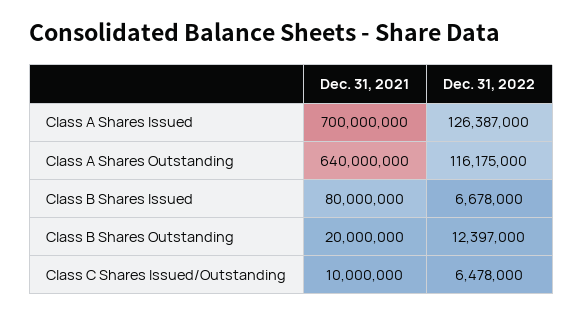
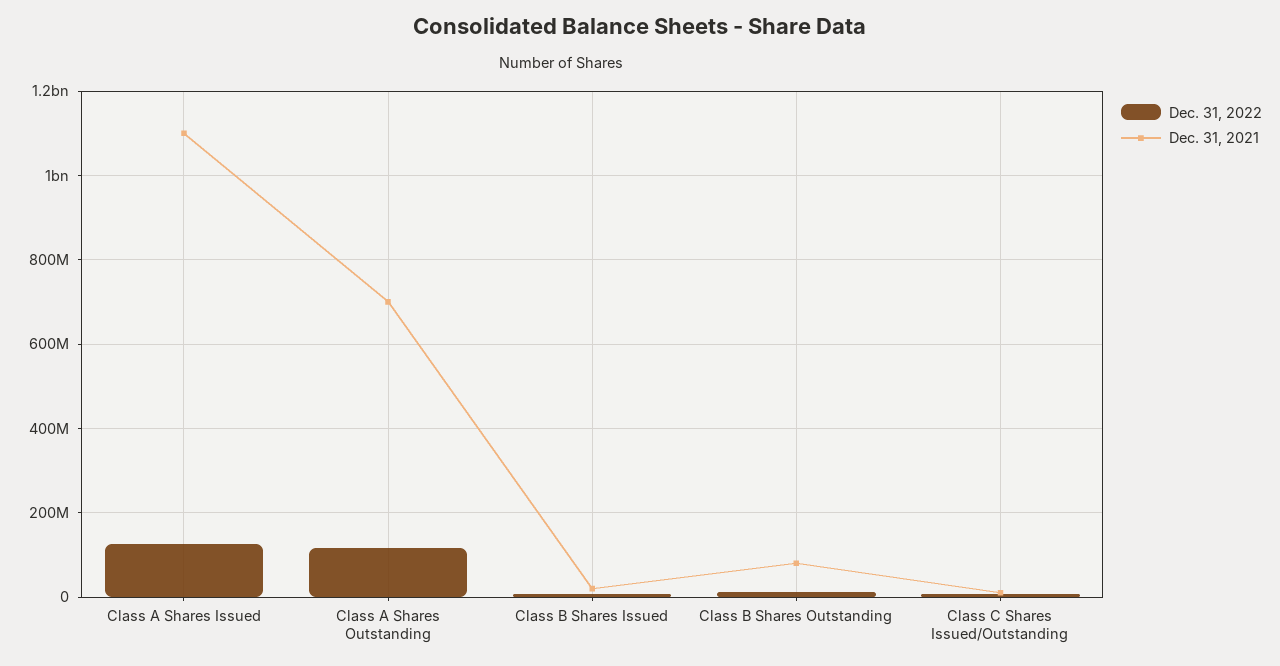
  {
    "Dec. 31, 2021": {
-     "Class A Shares Issued": 700000000,
+     "Class A Shares Issued": 1100000000,
-     "Class A Shares Outstanding": 640000000,
+     "Class A Shares Outstanding": 700000000,
-     "Class B Shares Issued": 80000000,
+     "Class B Shares Issued": 20000000,
-     "Class B Shares Outstanding": 20000000,
+     "Class B Shares Outstanding": 80000000,
      "Class C Shares Issued/Outstanding": 10000000
    },
    "Dec. 31, 2022": {
      "Class A Shares Issued": 126387000,
      "Class A Shares Outstanding": 116175000,
      "Class B Shares Issued": 6678000,
      "Class B Shares Outstanding": 12397000,
      "Class C Shares Issued/Outstanding": 6478000
    }
  }

